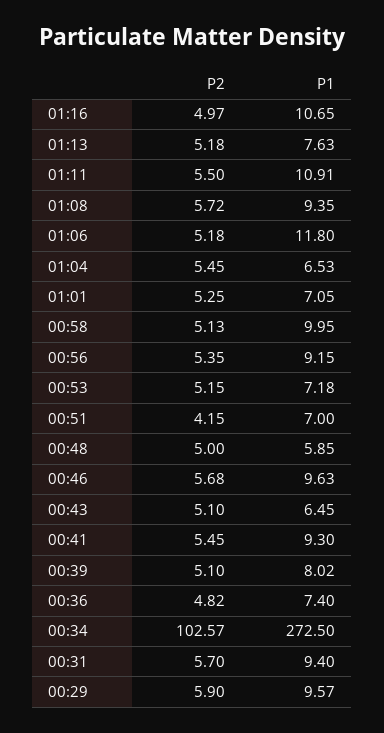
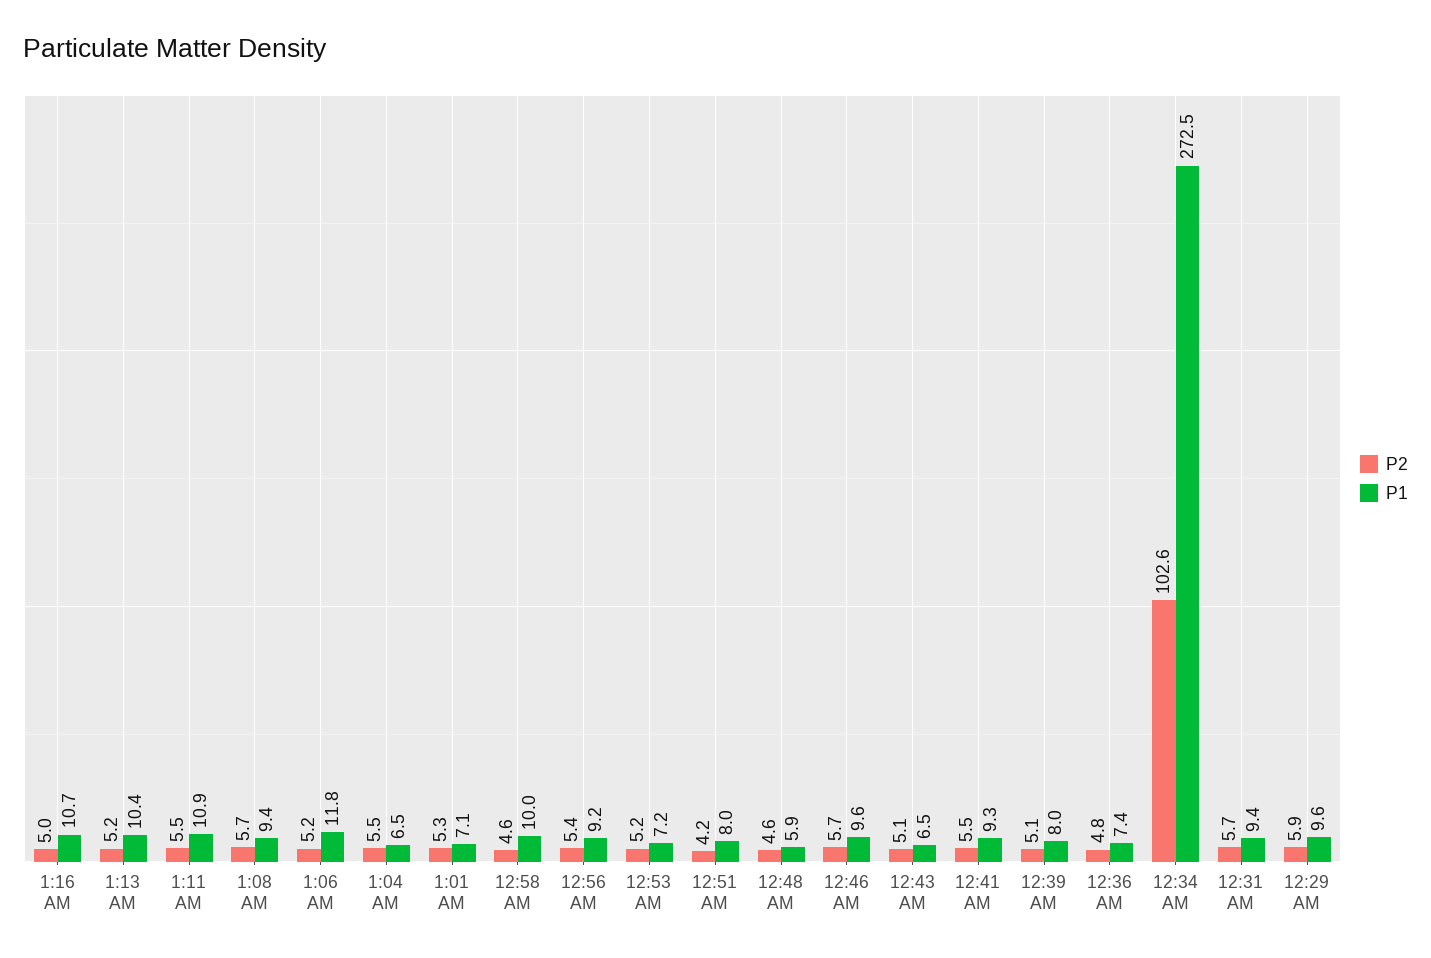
  {
    "P2": {
      "01:16": 4.97,
      "01:13": 5.18,
      "01:11": 5.5,
      "01:08": 5.72,
      "01:06": 5.18,
      "01:04": 5.45,
      "01:01": 5.25,
-     "00:58": 5.13,
+     "00:58": 4.6,
      "00:56": 5.35,
      "00:53": 5.15,
      "00:51": 4.15,
-     "00:48": 5,
+     "00:48": 4.6,
      "00:46": 5.68,
      "00:43": 5.1,
      "00:41": 5.45,
      "00:39": 5.1,
      "00:36": 4.82,
      "00:34": 102.57,
      "00:31": 5.7,
      "00:29": 5.9
    },
    "P1": {
      "01:16": 10.65,
-     "01:13": 7.63,
+     "01:13": 10.4,
      "01:11": 10.91,
      "01:08": 9.35,
      "01:06": 11.8,
      "01:04": 6.53,
      "01:01": 7.05,
      "00:58": 9.95,
      "00:56": 9.15,
      "00:53": 7.18,
-     "00:51": 7,
+     "00:51": 8,
      "00:48": 5.85,
      "00:46": 9.63,
      "00:43": 6.45,
      "00:41": 9.3,
      "00:39": 8.02,
      "00:36": 7.4,
      "00:34": 272.5,
      "00:31": 9.4,
      "00:29": 9.57
    }
  }

